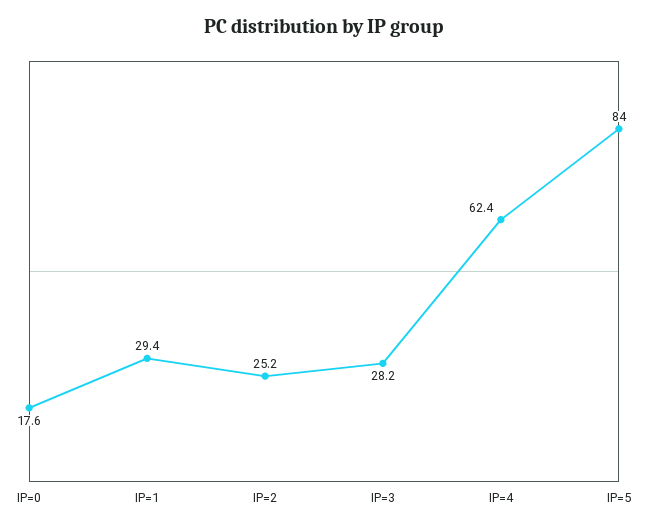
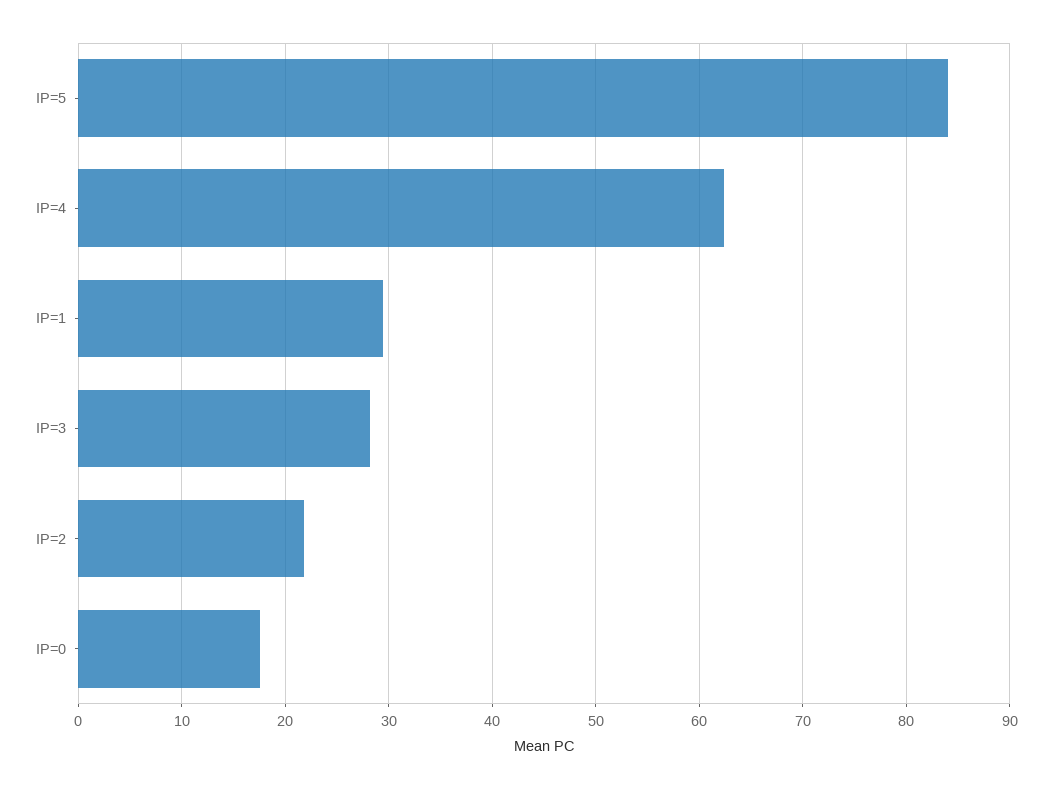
  {
    "IP=0": 17.6,
    "IP=1": 29.4,
-   "IP=2": 25.2,
+   "IP=2": 22,
    "IP=3": 28.2,
    "IP=4": 62.4,
    "IP=5": 84
  }

